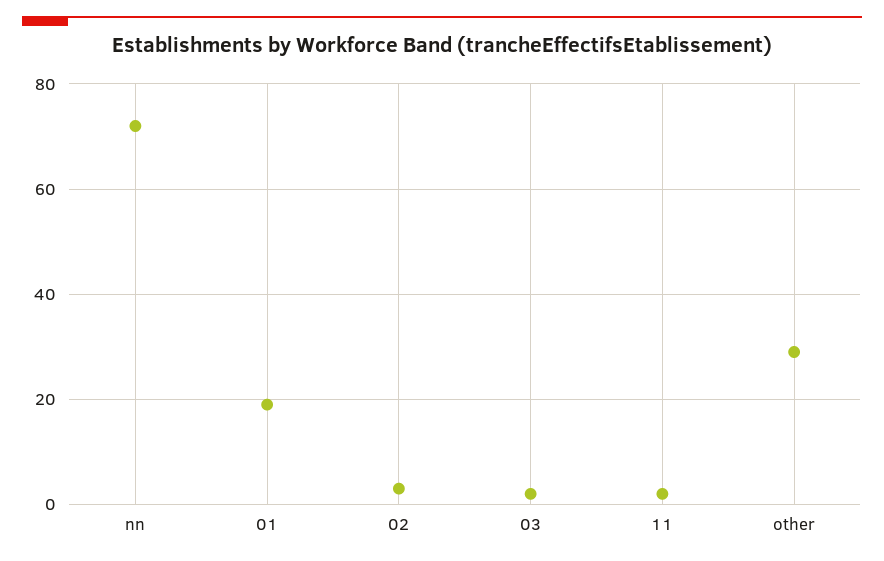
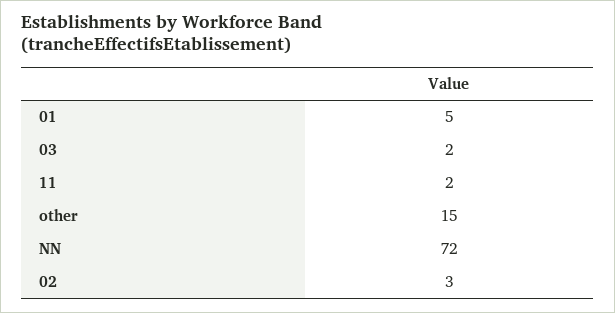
  {
    "nn": 72,
-   "01": 20,
+   "01": 5,
    "02": 3,
    "03": 2,
    "11": 2,
-   "other": 30
+   "other": 15
  }

